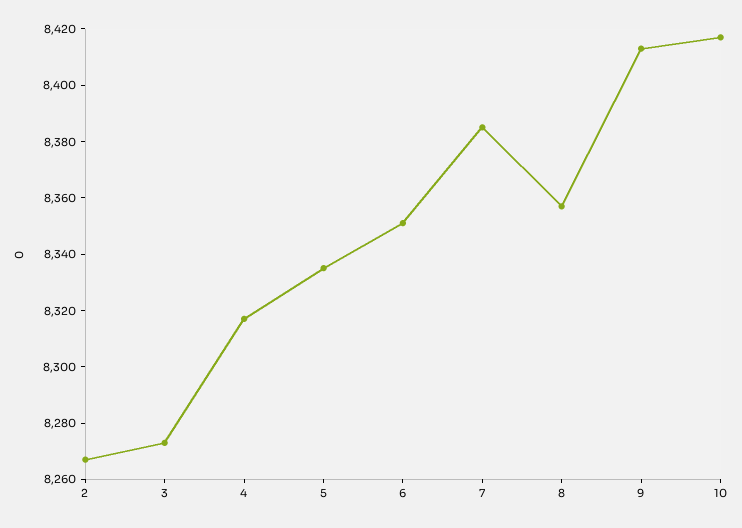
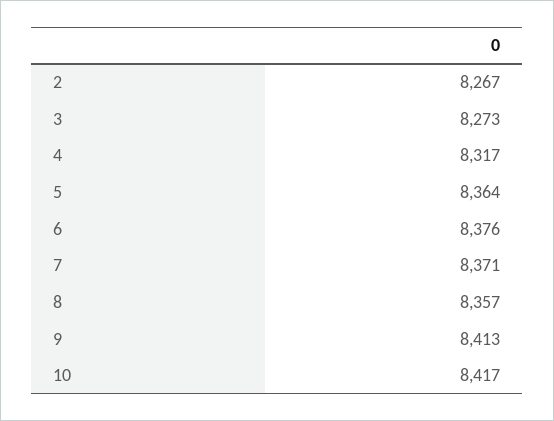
  {
    "2": 8267,
    "3": 8273,
    "4": 8317,
-   "5": 8335,
+   "5": 8364,
-   "6": 8350,
+   "6": 8376,
-   "7": 8385,
+   "7": 8371,
    "8": 8357,
    "9": 8413,
    "10": 8417
  }

